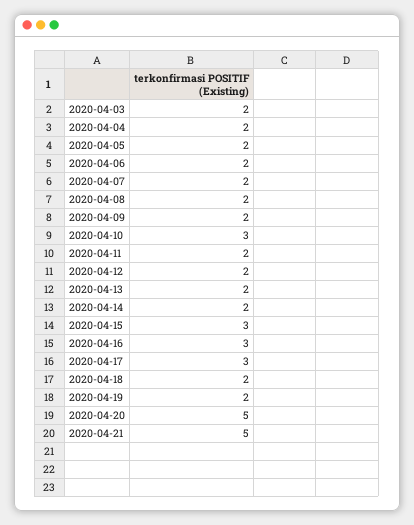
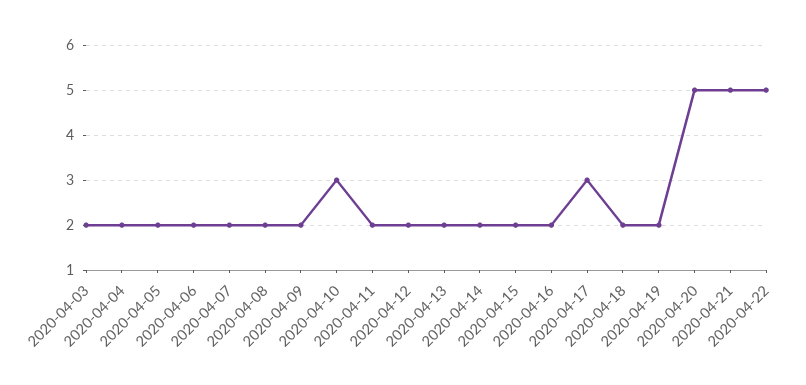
  {
    "2020-04-03": 2,
    "2020-04-04": 2,
    "2020-04-05": 2,
    "2020-04-06": 2,
    "2020-04-07": 2,
    "2020-04-08": 2,
    "2020-04-09": 2,
    "2020-04-10": 3,
    "2020-04-11": 2,
    "2020-04-12": 2,
    "2020-04-13": 2,
    "2020-04-14": 2,
-   "2020-04-15": 3,
+   "2020-04-15": 2,
-   "2020-04-16": 3,
+   "2020-04-16": 2,
    "2020-04-17": 3,
    "2020-04-18": 2,
    "2020-04-19": 2,
    "2020-04-20": 5,
-   "2020-04-21": 5
+   "2020-04-21": 5,
+   "2020-04-22": 5
  }

